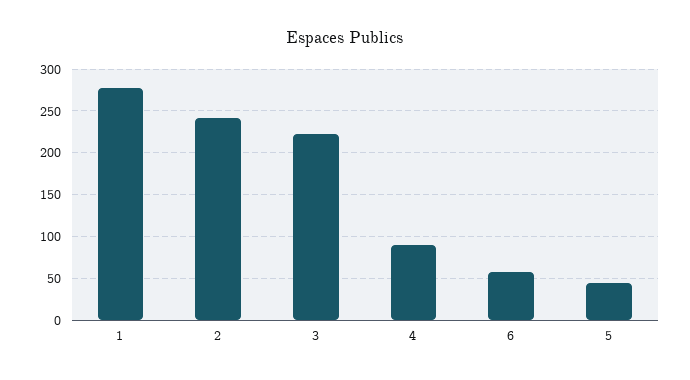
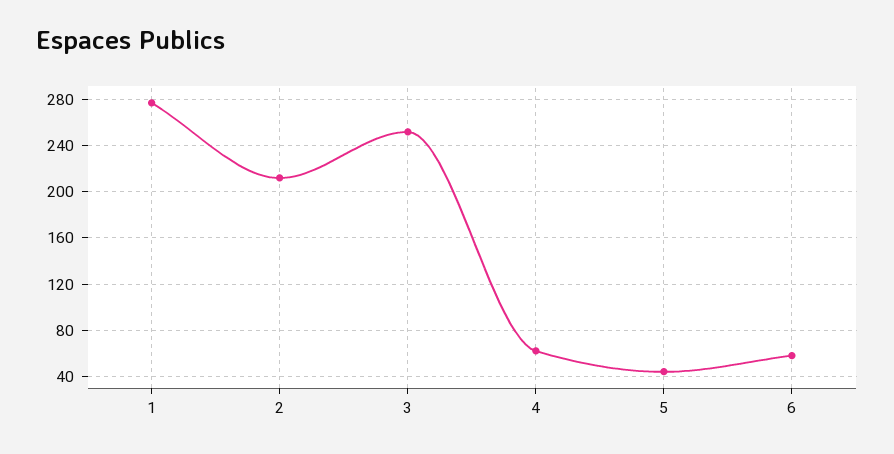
  {
    "1": 280,
-   "2": 240,
+   "2": 210,
-   "3": 220,
+   "3": 250,
-   "4": 90,
+   "4": 60,
    "6": 60,
    "5": 40
  }

